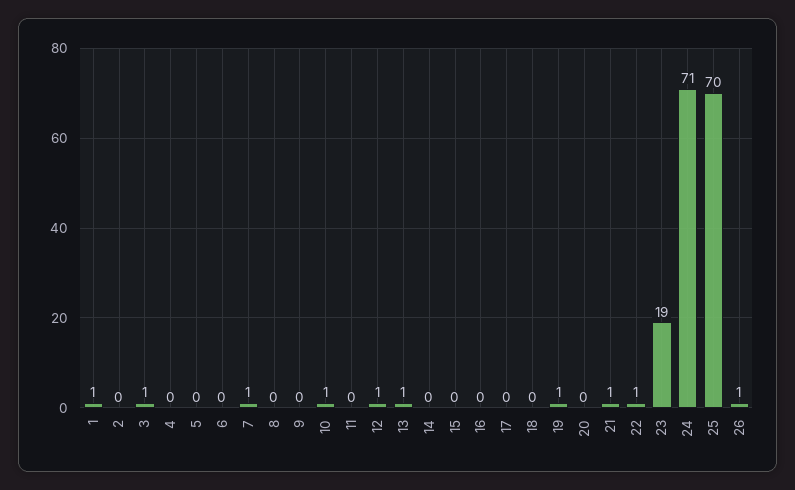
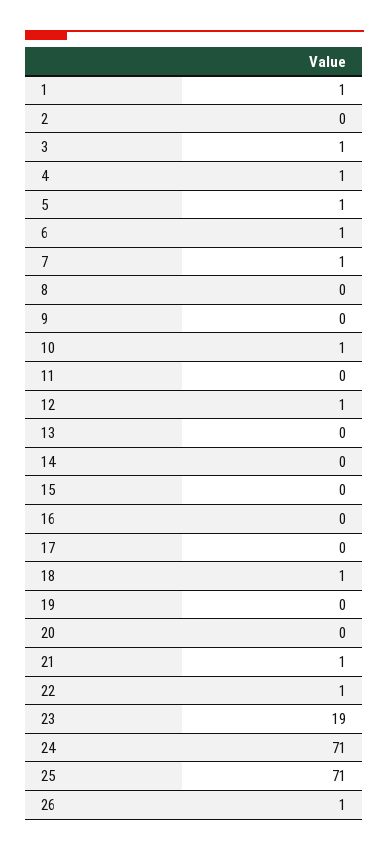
  {
    "1": 1,
    "2": 0,
    "3": 1,
-   "4": 0,
+   "4": 1,
-   "5": 0,
+   "5": 1,
-   "6": 0,
+   "6": 1,
    "7": 1,
    "8": 0,
    "9": 0,
    "10": 1,
    "11": 0,
    "12": 1,
-   "13": 1,
+   "13": 0,
    "14": 0,
    "15": 0,
    "16": 0,
    "17": 0,
-   "18": 0,
+   "18": 1,
-   "19": 1,
+   "19": 0,
    "20": 0,
    "21": 1,
    "22": 1,
    "23": 19,
    "24": 71,
-   "25": 70,
+   "25": 71,
    "26": 1
  }

